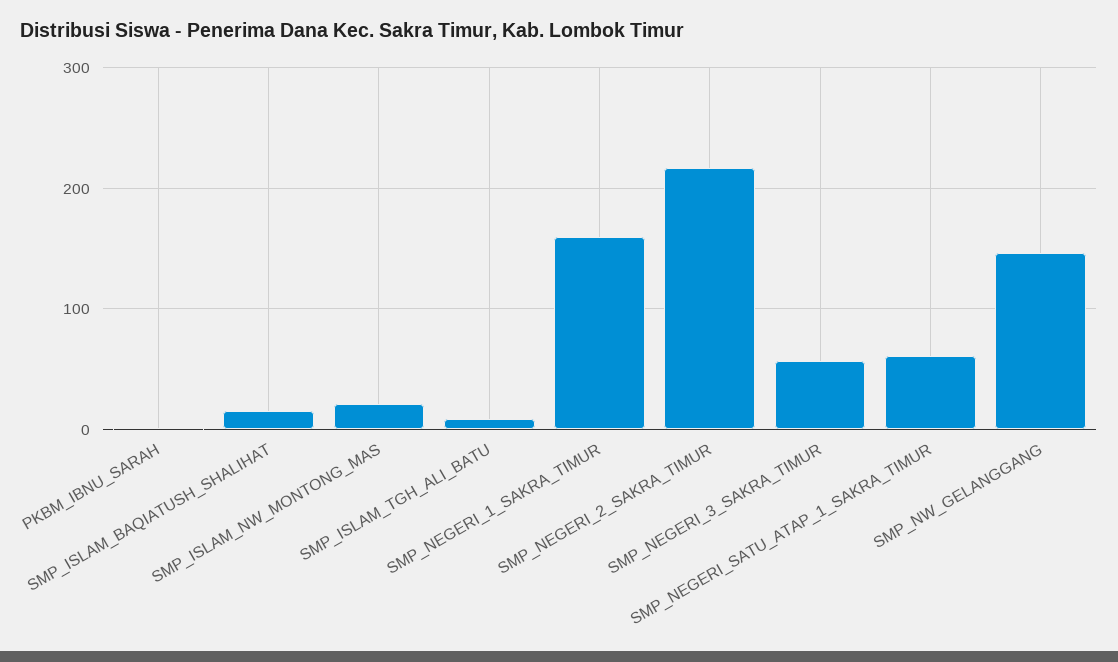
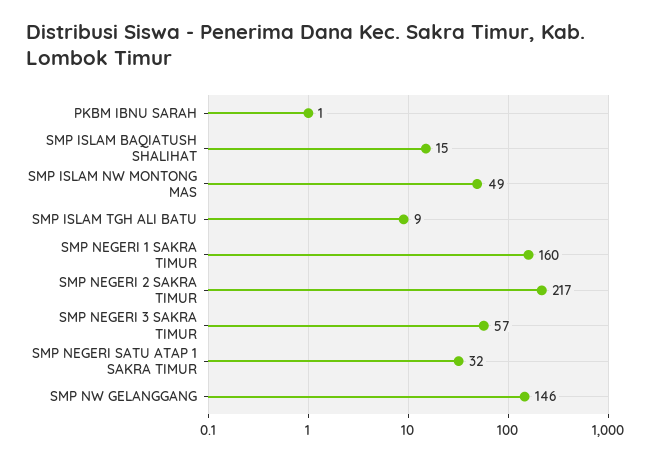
  {
    "PKBM_IBNU_SARAH": 1,
    "SMP_ISLAM_BAQIATUSH_SHALIHAT": 15,
-   "SMP_ISLAM_NW_MONTONG_MAS": 20,
+   "SMP_ISLAM_NW_MONTONG_MAS": 49,
    "SMP_ISLAM_TGH_ALI_BATU": 9,
    "SMP_NEGERI_1_SAKRA_TIMUR": 160,
    "SMP_NEGERI_2_SAKRA_TIMUR": 217,
    "SMP_NEGERI_3_SAKRA_TIMUR": 57,
-   "SMP_NEGERI_SATU_ATAP_1_SAKRA_TIMUR": 60,
+   "SMP_NEGERI_SATU_ATAP_1_SAKRA_TIMUR": 32,
    "SMP_NW_GELANGGANG": 146
  }

